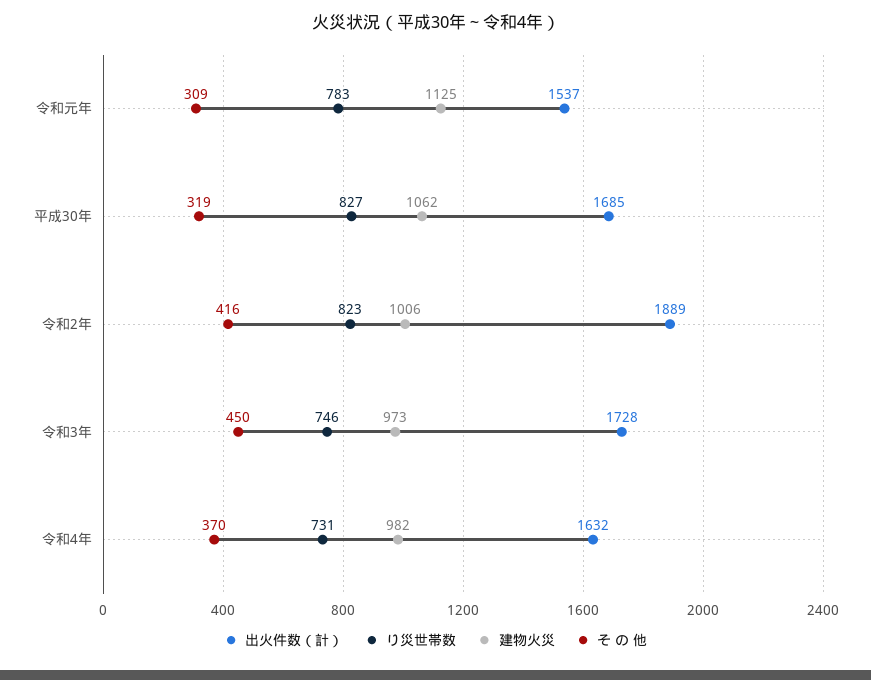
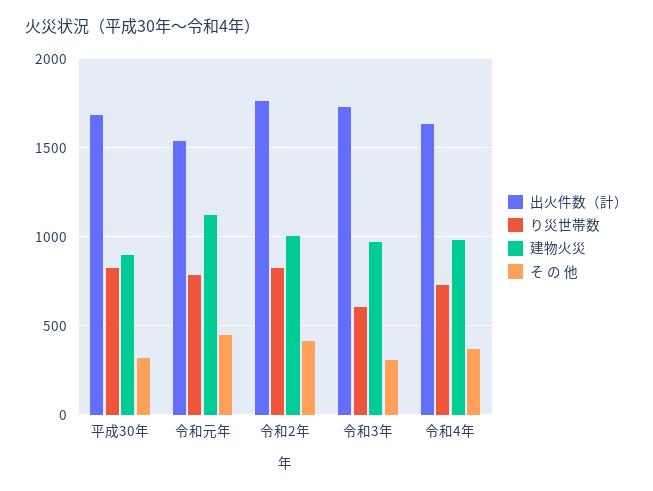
  {
    "出火件数（計）": {
      "令和元年": 1537,
      "平成30年": 1685,
-     "令和2年": 1889,
+     "令和2年": 1750,
      "令和3年": 1728,
      "令和4年": 1632
    },
    "り災世帯数": {
      "令和元年": 783,
      "平成30年": 827,
      "令和2年": 823,
-     "令和3年": 746,
+     "令和3年": 600,
      "令和4年": 731
    },
    "建物火災": {
      "令和元年": 1125,
-     "平成30年": 1062,
+     "平成30年": 900,
      "令和2年": 1006,
      "令和3年": 973,
      "令和4年": 982
    },
    "そ の 他": {
-     "令和元年": 309,
+     "令和元年": 450,
      "平成30年": 319,
      "令和2年": 416,
-     "令和3年": 450,
+     "令和3年": 300,
      "令和4年": 370
    }
  }

